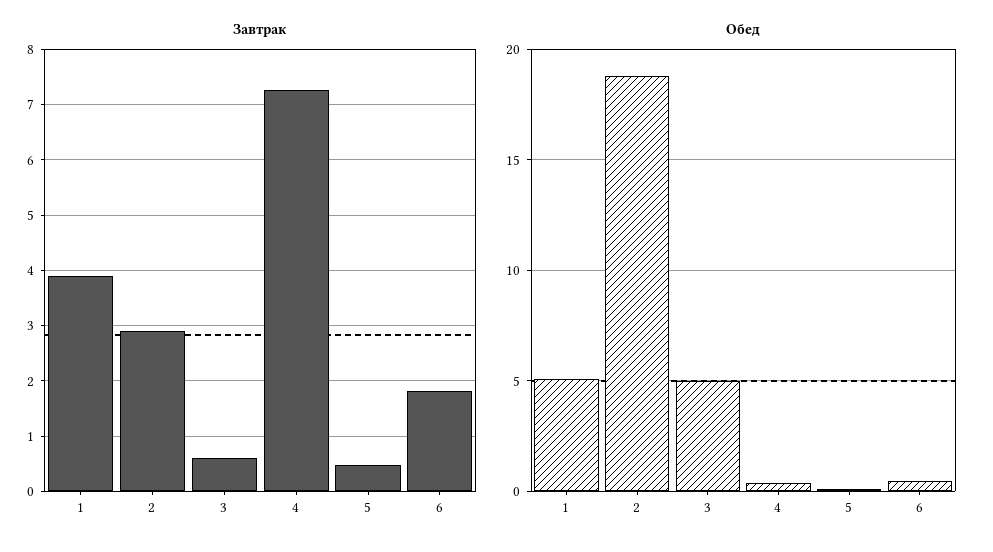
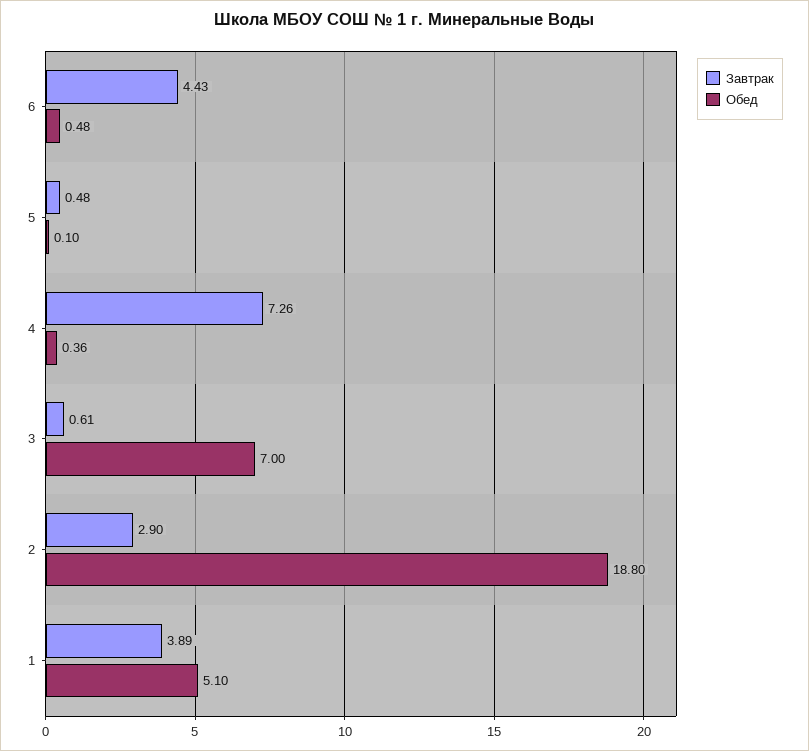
  {
    "Завтрак": {
      "1": 3.89,
      "2": 2.9,
      "3": 0.61,
      "4": 7.26,
      "5": 0.48,
-     "6": 1.8
+     "6": 4.43
    },
    "Обед": {
      "1": 5.1,
      "2": 18.8,
-     "3": 5,
+     "3": 7,
      "4": 0.36,
      "5": 0.1,
      "6": 0.48
    }
  }

